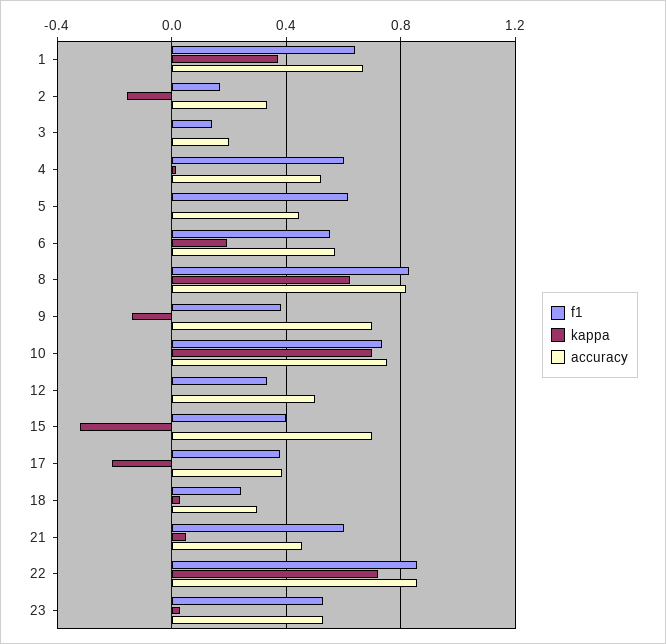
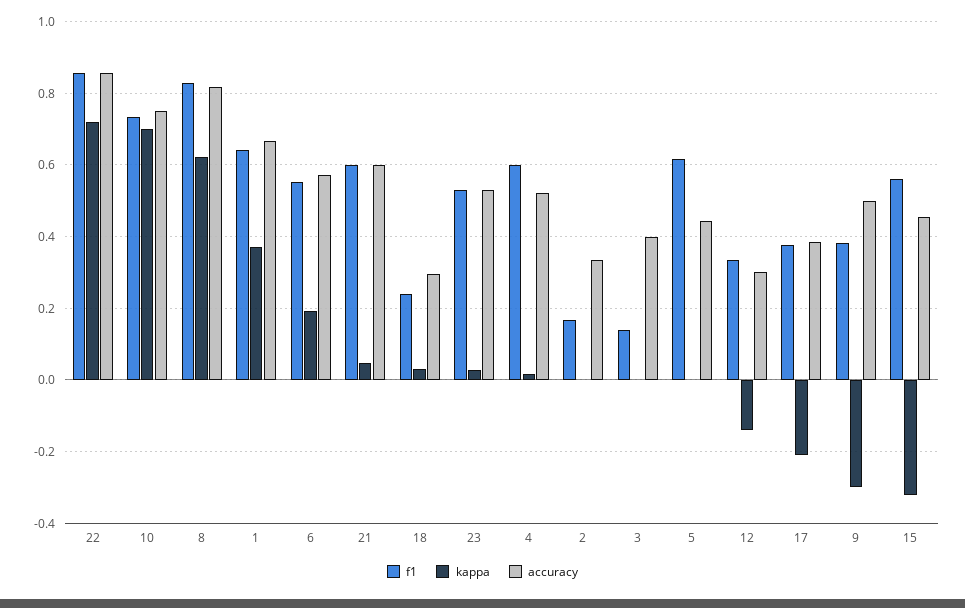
  {
    "f1": {
      "1": 0.64,
      "2": 0.16,
      "3": 0.14,
      "4": 0.6,
      "5": 0.62,
      "6": 0.56,
      "8": 0.82,
      "9": 0.38,
      "10": 0.74,
      "12": 0.34,
-     "15": 0.4,
+     "15": 0.56,
      "17": 0.38,
      "18": 0.24,
      "21": 0.6,
      "22": 0.86,
      "23": 0.52
    },
    "kappa": {
      "1": 0.38,
-     "2": -0.15,
+     "2": 0,
      "3": 0,
      "4": 0.02,
      "5": 0,
      "6": 0.2,
      "8": 0.62,
-     "9": -0.15,
+     "9": -0.3,
      "10": 0.7,
-     "12": 0,
+     "12": -0.14,
      "15": -0.32,
      "17": -0.2,
      "18": 0.02,
      "21": 0.04,
      "22": 0.72,
      "23": 0.02
    },
    "accuracy": {
      "1": 0.66,
      "2": 0.34,
-     "3": 0.2,
+     "3": 0.4,
      "4": 0.52,
      "5": 0.44,
      "6": 0.58,
      "8": 0.82,
-     "9": 0.7,
+     "9": 0.5,
      "10": 0.76,
-     "12": 0.5,
+     "12": 0.3,
-     "15": 0.7,
+     "15": 0.46,
      "17": 0.38,
      "18": 0.3,
-     "21": 0.45,
+     "21": 0.6,
      "22": 0.86,
      "23": 0.52
    }
  }

